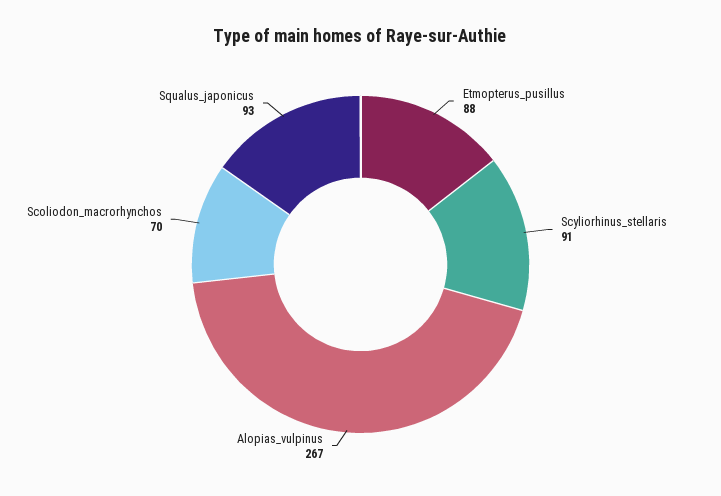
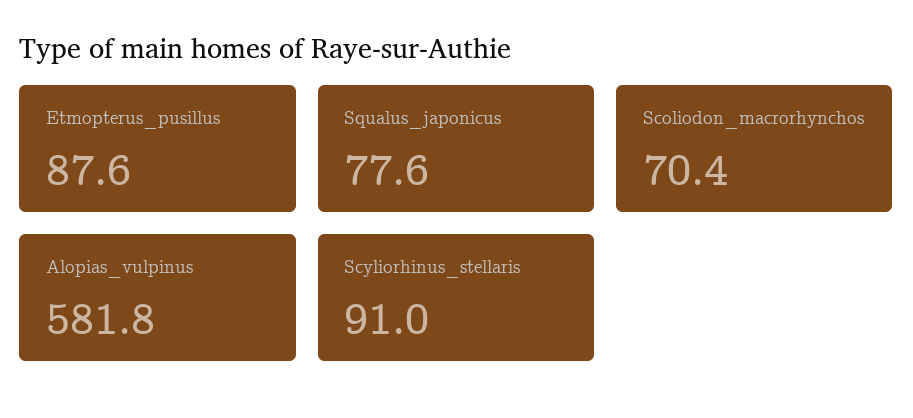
  {
    "Etmopterus_pusillus": 87.6,
    "Scyliorhinus_stellaris": 91,
-   "Alopias_vulpinus": 267,
+   "Alopias_vulpinus": 581.8,
    "Scoliodon_macrorhynchos": 70.4,
-   "Squalus_japonicus": 93
+   "Squalus_japonicus": 77.6
  }

